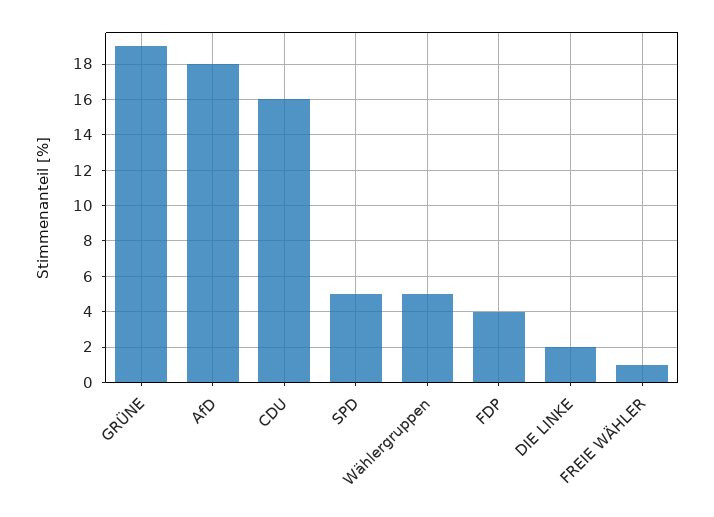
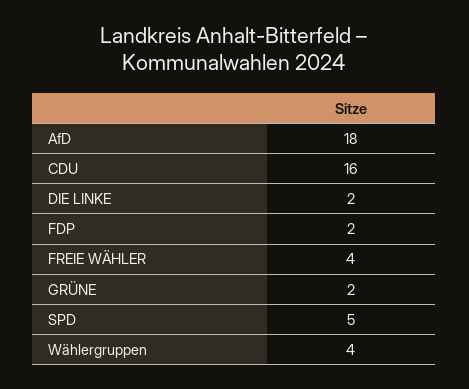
  {
-   "GRÜNE": 19,
+   "GRÜNE": 2,
    "AfD": 18,
    "CDU": 16,
    "SPD": 5,
-   "Wählergruppen": 5,
+   "Wählergruppen": 4,
-   "FDP": 4,
+   "FDP": 2,
    "DIE LINKE": 2,
-   "FREIE WÄHLER": 1
+   "FREIE WÄHLER": 4
  }

